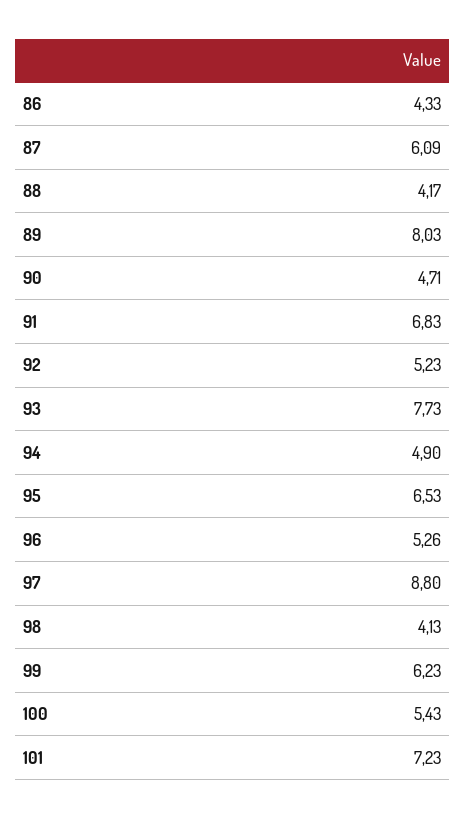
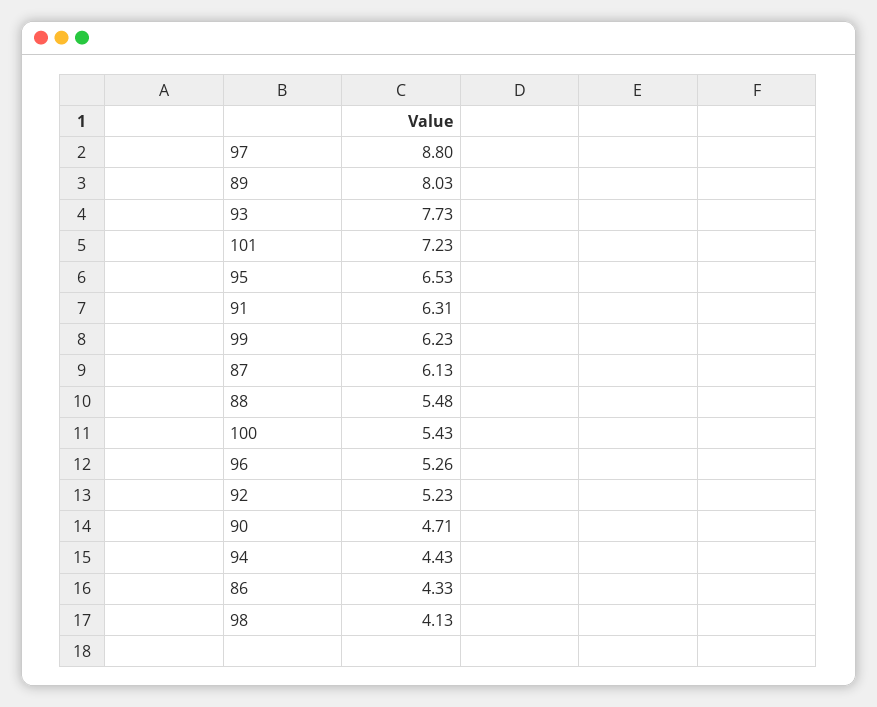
  {
    "86": 4.33,
-   "87": 6.09,
+   "87": 6.13,
-   "88": 4.17,
+   "88": 5.48,
    "89": 8.03,
    "90": 4.71,
-   "91": 6.83,
+   "91": 6.31,
    "92": 5.23,
    "93": 7.73,
-   "94": 4.9,
+   "94": 4.43,
    "95": 6.53,
    "96": 5.26,
    "97": 8.8,
    "98": 4.13,
    "99": 6.23,
    "100": 5.43,
    "101": 7.23
  }

